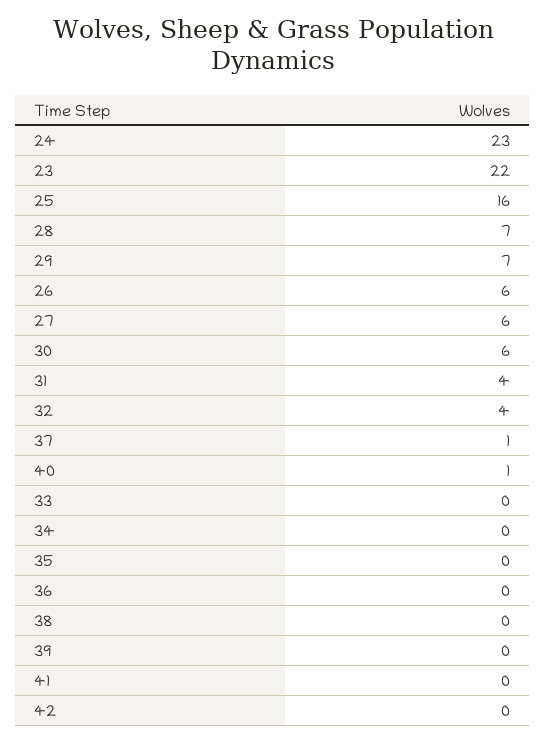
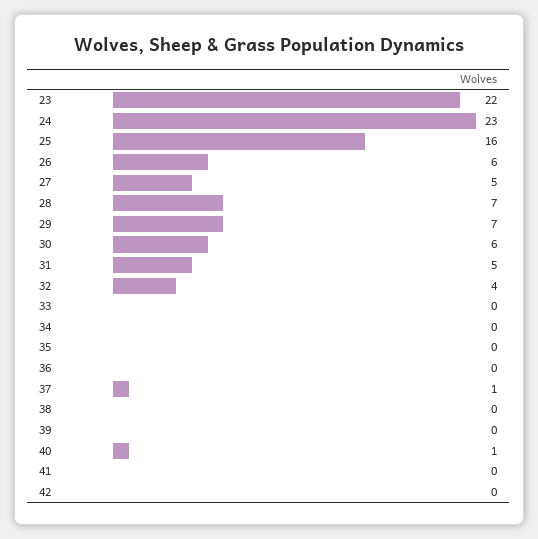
  {
    "24": 23,
    "23": 22,
    "25": 16,
    "28": 7,
    "29": 7,
    "26": 6,
-   "27": 6,
+   "27": 5,
    "30": 6,
-   "31": 4,
+   "31": 5,
    "32": 4,
    "37": 1,
    "40": 1,
    "33": 0,
    "34": 0,
    "35": 0,
    "36": 0,
    "38": 0,
    "39": 0,
    "41": 0,
    "42": 0
  }

